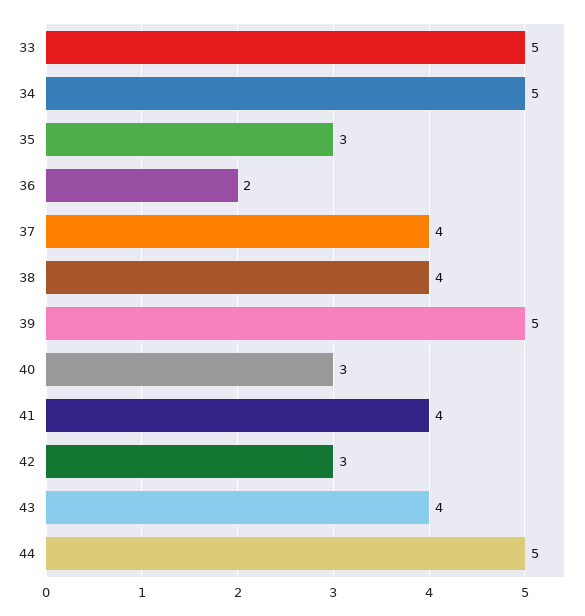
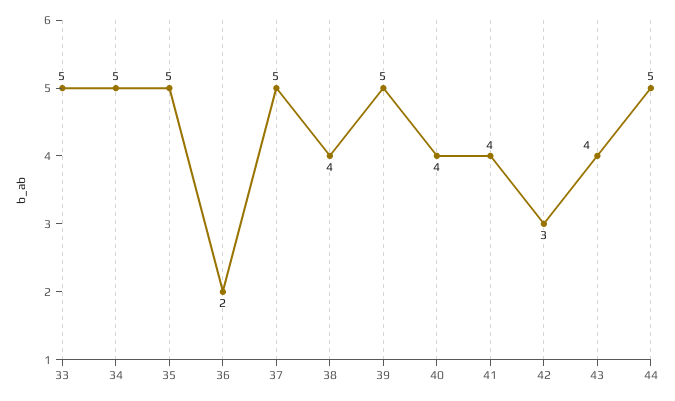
  {
    "33": 5,
    "34": 5,
-   "35": 3,
+   "35": 5,
    "36": 2,
-   "37": 4,
+   "37": 5,
    "38": 4,
    "39": 5,
-   "40": 3,
+   "40": 4,
    "41": 4,
    "42": 3,
    "43": 4,
    "44": 5
  }

